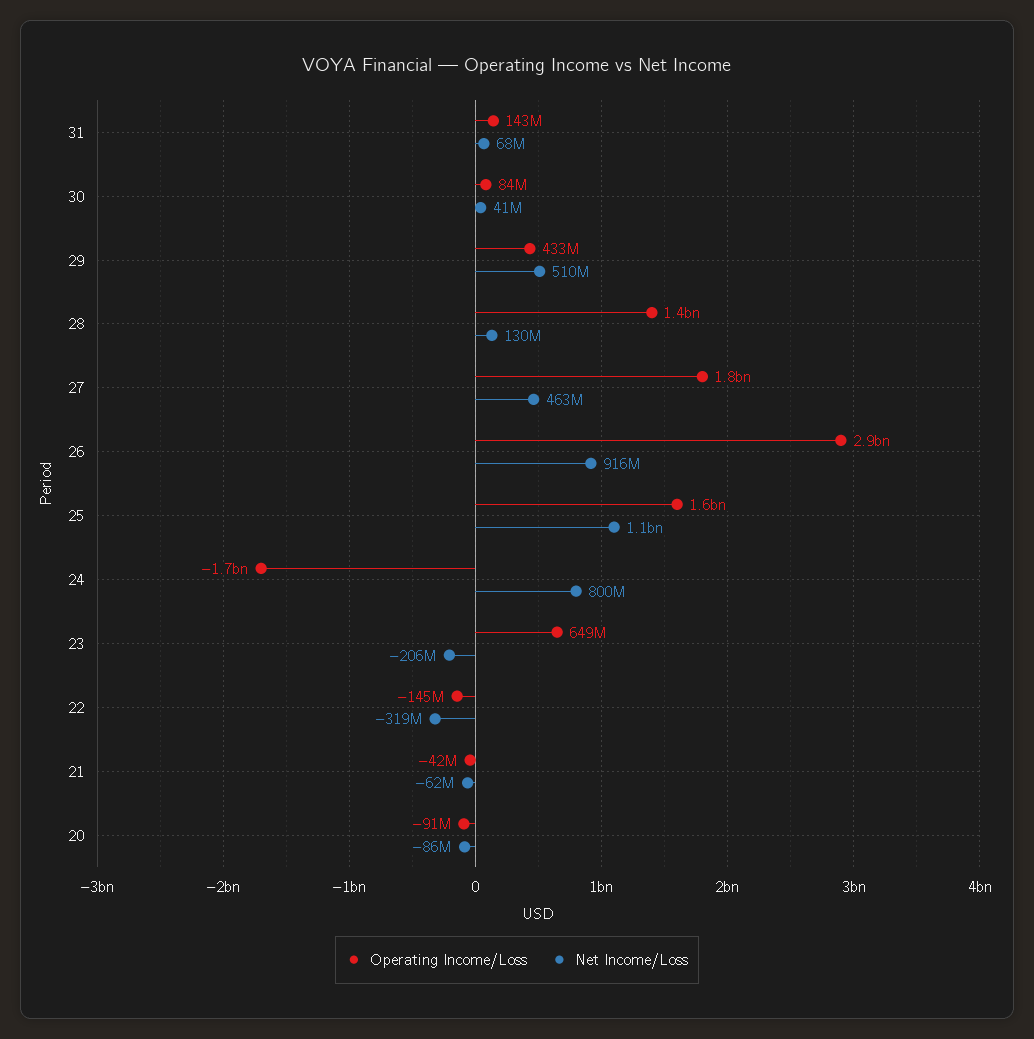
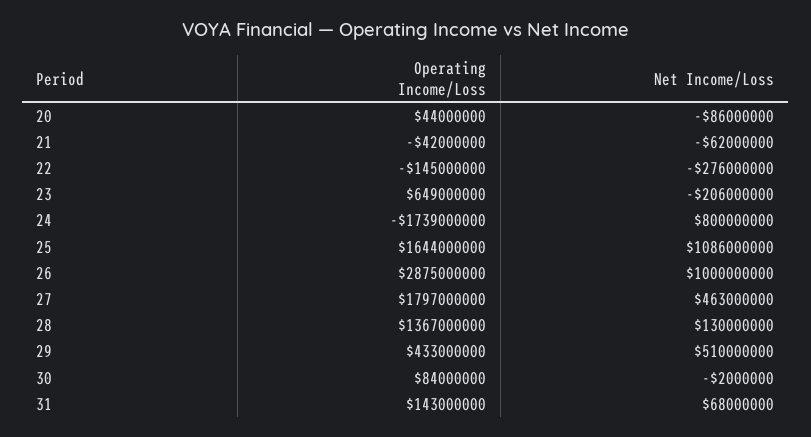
  {
    "Operating Income/Loss": {
      "31": 143000000,
      "30": 84000000,
      "29": 433000000,
      "28": 1367000000,
      "27": 1797000000,
      "26": 2875000000,
      "25": 1644000000,
      "24": -1739000000,
      "23": 649000000,
      "22": -145000000,
      "21": -42000000,
-     "20": -91000000
+     "20": 44000000
    },
    "Net Income/Loss": {
      "31": 68000000,
-     "30": 41000000,
+     "30": -2000000,
      "29": 510000000,
      "28": 130000000,
      "27": 463000000,
-     "26": 916000000,
+     "26": 1000000000,
      "25": 1086000000,
      "24": 800000000,
      "23": -206000000,
-     "22": -319000000,
+     "22": -276000000,
      "21": -62000000,
      "20": -86000000
    }
  }

